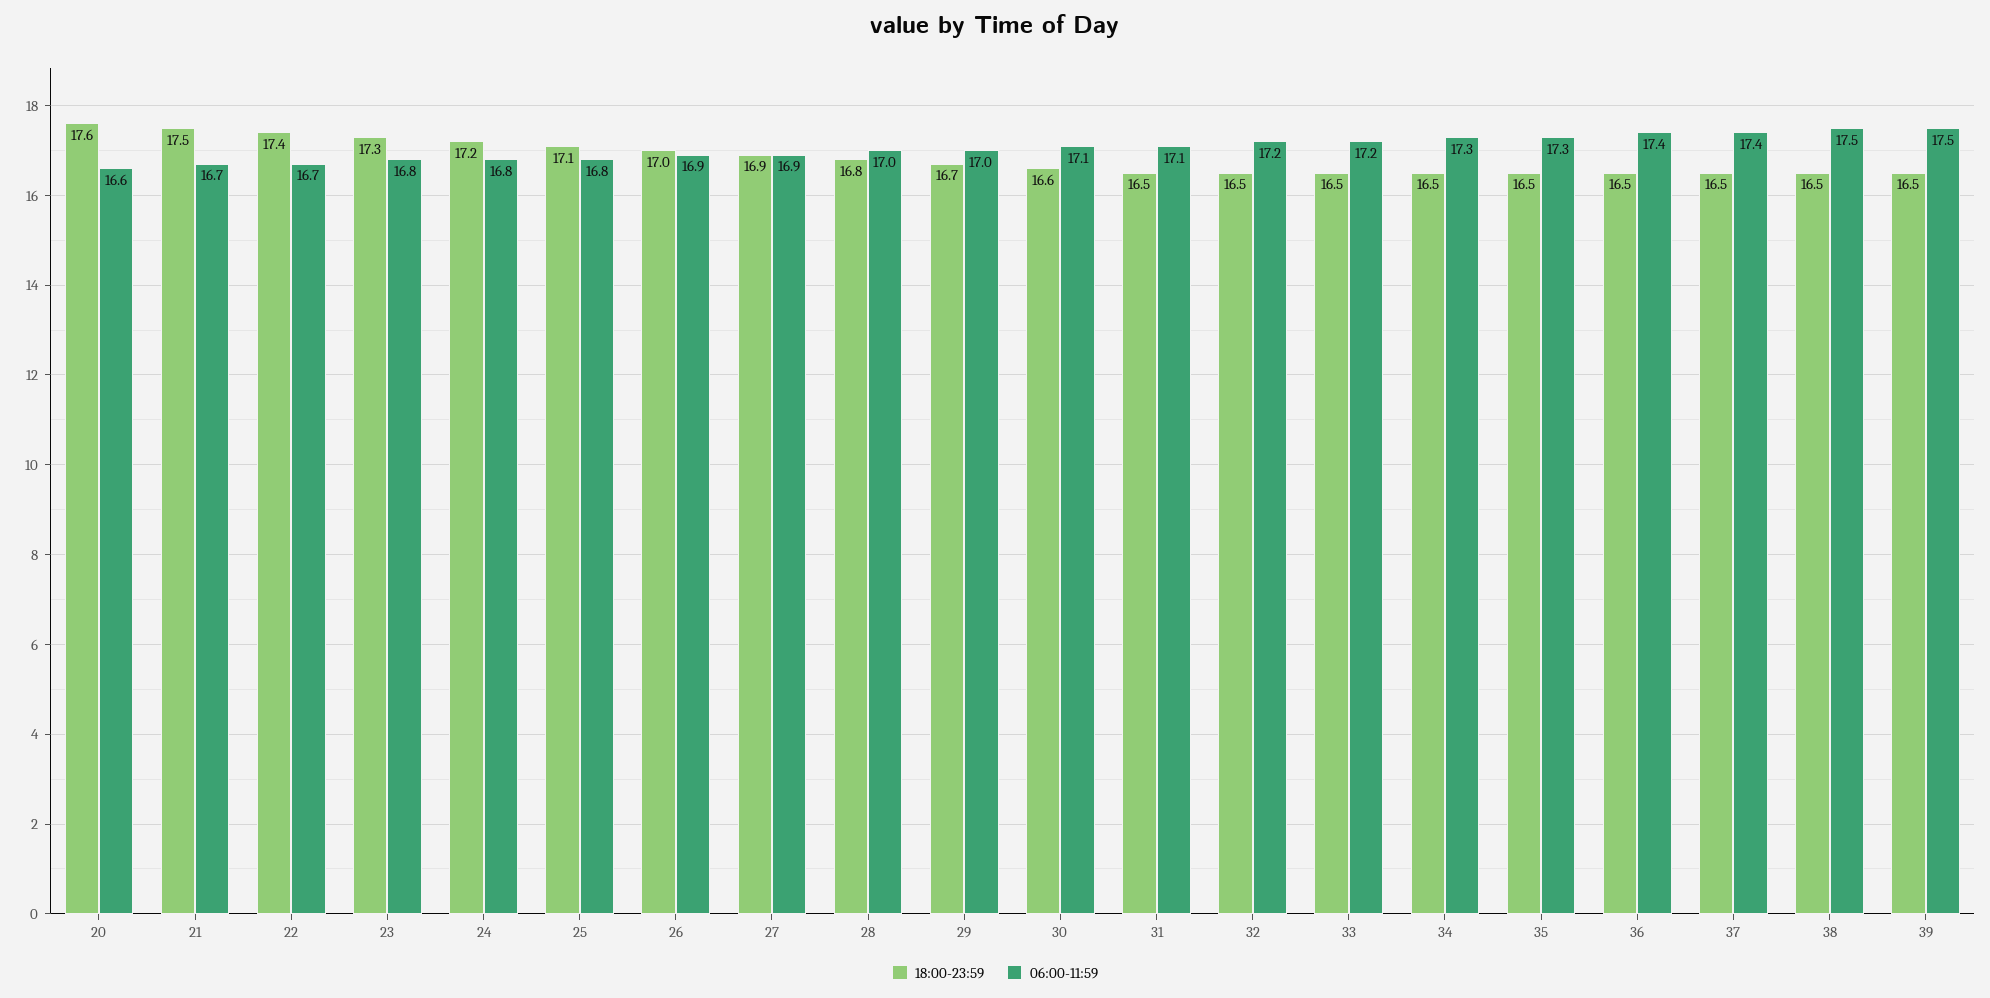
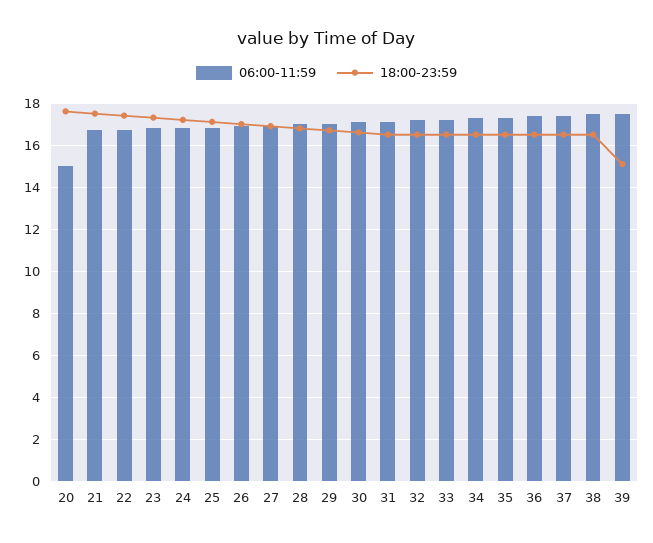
  {
    "18:00-23:59": {
      "20": 17.6,
      "21": 17.5,
      "22": 17.4,
      "23": 17.3,
      "24": 17.2,
      "25": 17.1,
      "26": 17,
      "27": 16.9,
      "28": 16.8,
      "29": 16.7,
      "30": 16.6,
      "31": 16.5,
      "32": 16.5,
      "33": 16.5,
      "34": 16.5,
      "35": 16.5,
      "36": 16.5,
      "37": 16.5,
      "38": 16.5,
-     "39": 16.5
+     "39": 15
    },
    "06:00-11:59": {
-     "20": 16.6,
+     "20": 15,
      "21": 16.7,
      "22": 16.7,
      "23": 16.8,
      "24": 16.8,
      "25": 16.8,
      "26": 16.9,
      "27": 16.9,
      "28": 17,
      "29": 17,
      "30": 17.1,
      "31": 17.1,
      "32": 17.2,
      "33": 17.2,
      "34": 17.3,
      "35": 17.3,
      "36": 17.4,
      "37": 17.4,
      "38": 17.5,
      "39": 17.5
    }
  }

